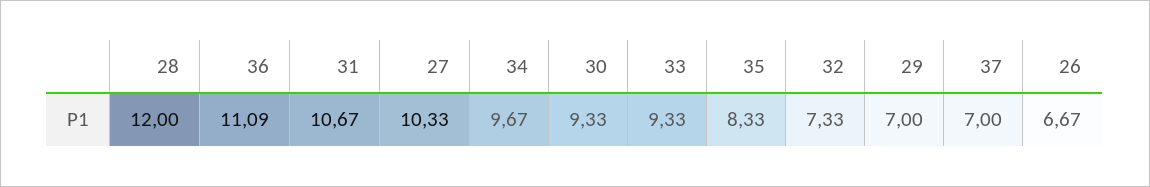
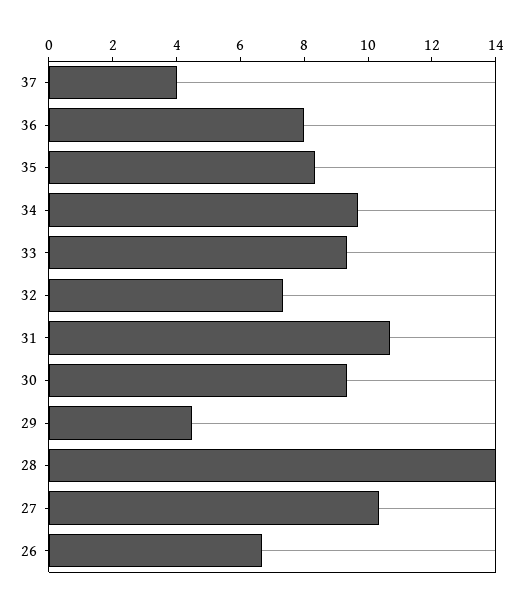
  {
-   "28": 12,
+   "28": 14,
-   "36": 11.09,
+   "36": 8,
    "31": 10.67,
    "27": 10.33,
    "34": 9.67,
    "30": 9.33,
    "33": 9.33,
    "35": 8.33,
    "32": 7.33,
-   "29": 7,
+   "29": 4.5,
-   "37": 7,
+   "37": 4,
    "26": 6.67
  }

